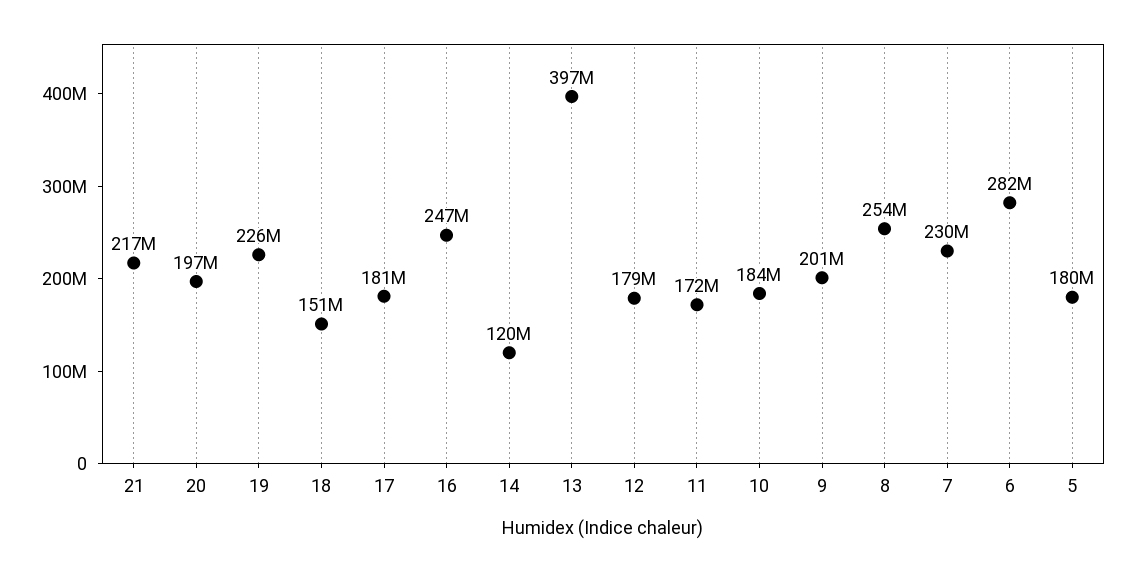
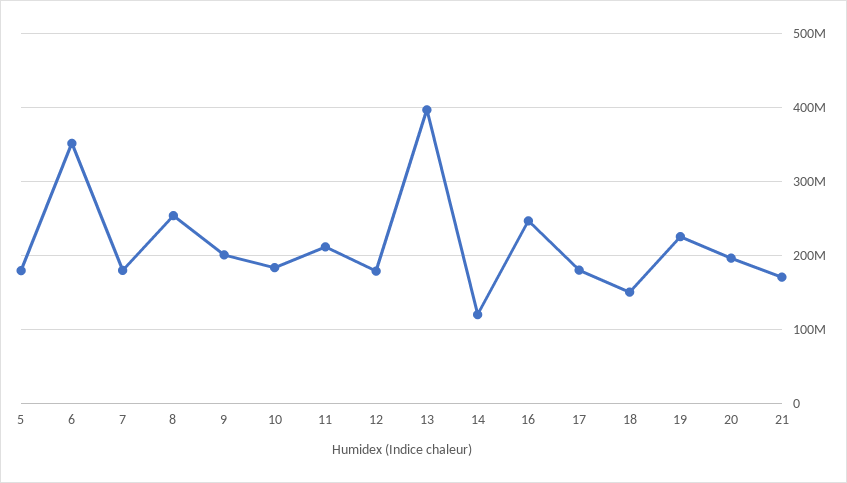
  {
-   "21": 217000000,
+   "21": 170000000,
    "20": 197000000,
    "19": 226000000,
    "18": 151000000,
    "17": 181000000,
    "16": 247000000,
    "14": 120000000,
    "13": 397000000,
    "12": 179000000,
-   "11": 172000000,
+   "11": 210000000,
    "10": 184000000,
    "9": 201000000,
    "8": 254000000,
-   "7": 230000000,
+   "7": 180000000,
-   "6": 282000000,
+   "6": 350000000,
    "5": 180000000
  }

